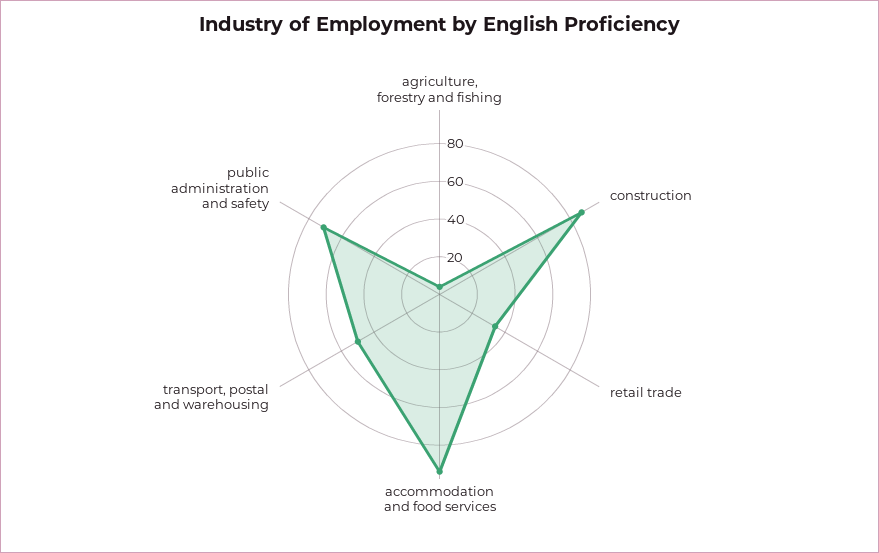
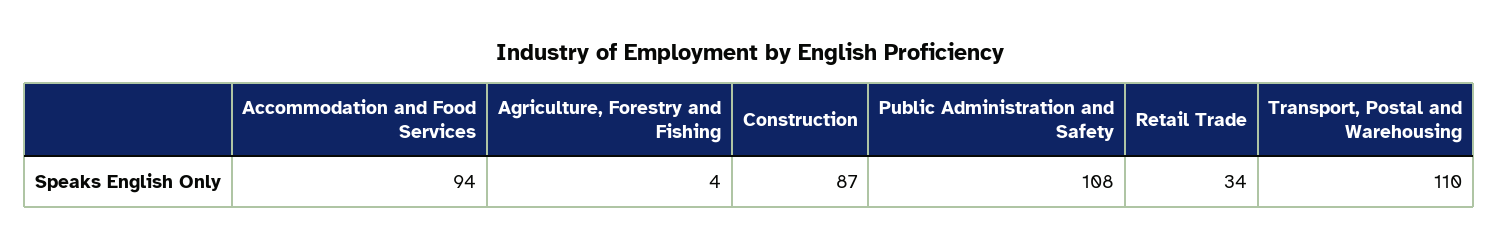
  {
    "agriculture, forestry and fishing": 4,
    "construction": 87,
    "retail trade": 34,
    "accommodation and food services": 94,
-   "transport, postal and warehousing": 50,
+   "transport, postal and warehousing": 110,
-   "public administration and safety": 70
+   "public administration and safety": 108
  }

